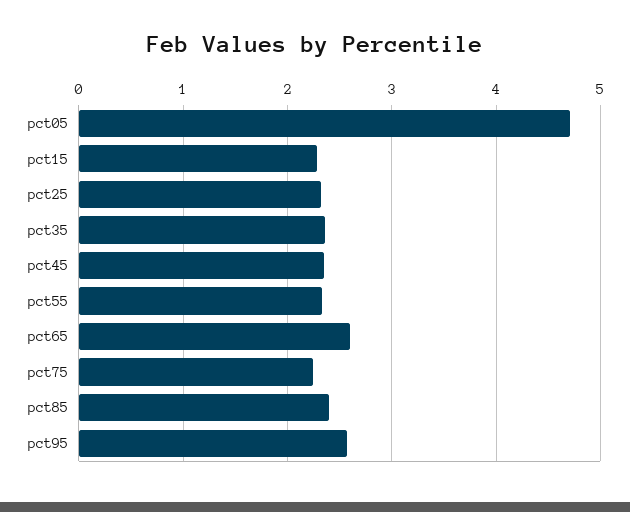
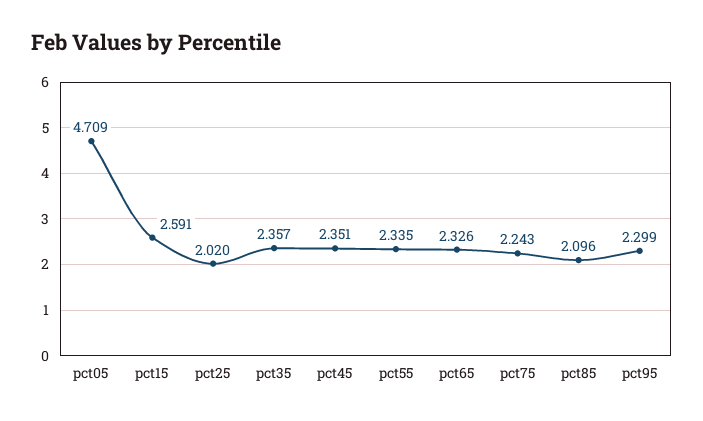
  {
    "pct05": 4.709,
-   "pct15": 2.3,
+   "pct15": 2.591,
-   "pct25": 2.3,
+   "pct25": 2.02,
    "pct35": 2.357,
    "pct45": 2.351,
    "pct55": 2.335,
-   "pct65": 2.6,
+   "pct65": 2.326,
    "pct75": 2.243,
-   "pct85": 2.4,
+   "pct85": 2.096,
-   "pct95": 2.6
+   "pct95": 2.299
  }

